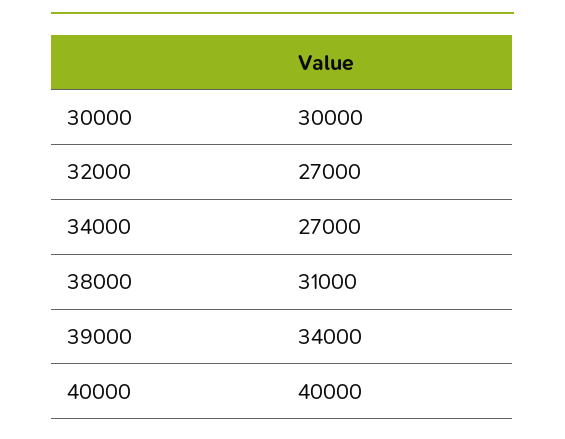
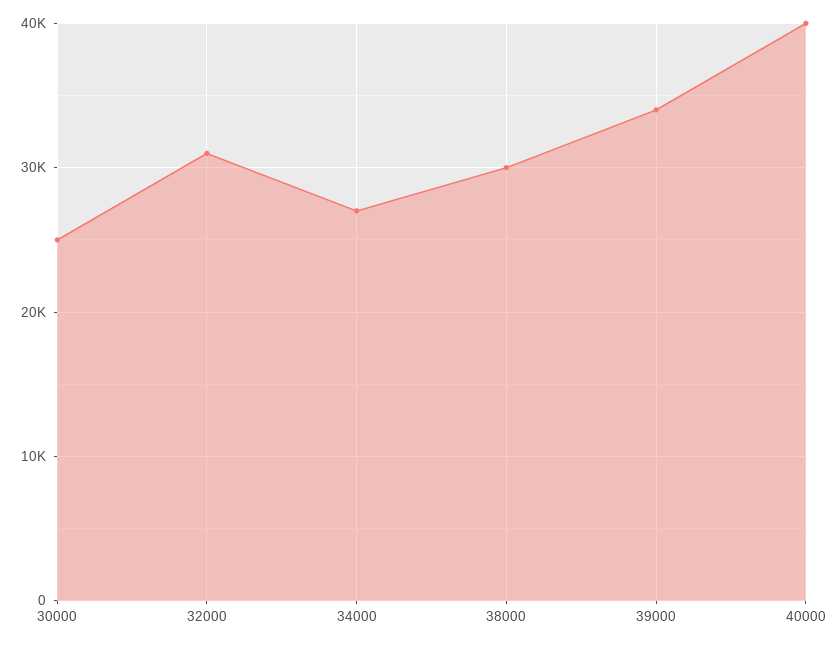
  {
-   "30000": 30000,
+   "30000": 25000,
-   "32000": 27000,
+   "32000": 31000,
    "34000": 27000,
-   "38000": 31000,
+   "38000": 30000,
    "39000": 34000,
    "40000": 40000
  }

